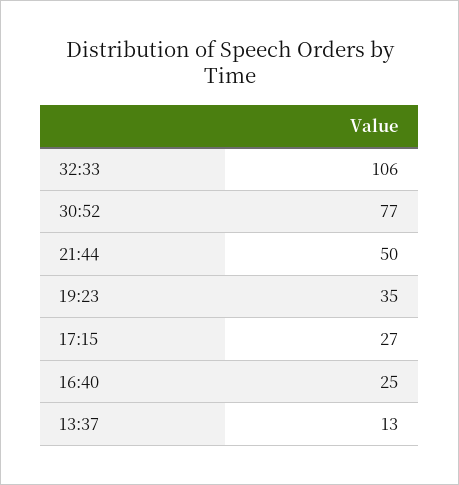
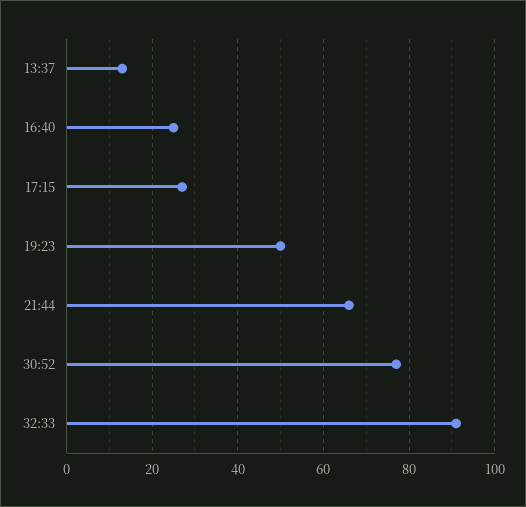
  {
-   "32:33": 106,
+   "32:33": 90,
    "30:52": 77,
-   "21:44": 50,
+   "21:44": 65,
-   "19:23": 35,
+   "19:23": 50,
    "17:15": 27,
    "16:40": 25,
    "13:37": 13
  }

